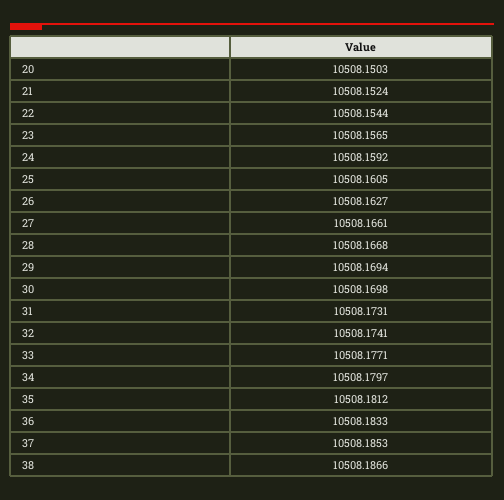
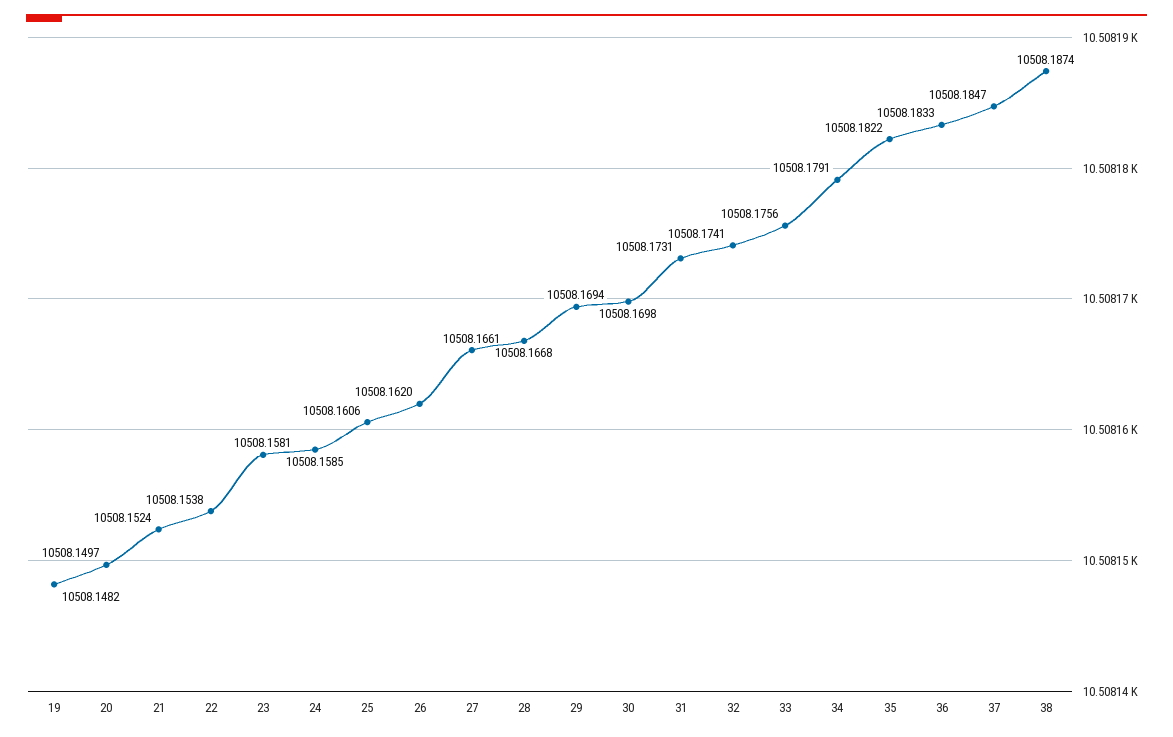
  {
-   "20": 10508.1503,
+   "20": 10508.1497,
    "21": 10508.1524,
-   "22": 10508.1544,
+   "22": 10508.1538,
-   "23": 10508.1565,
+   "23": 10508.1581,
-   "24": 10508.1592,
+   "24": 10508.1585,
-   "25": 10508.1605,
+   "25": 10508.1606,
-   "26": 10508.1627,
+   "26": 10508.162,
    "27": 10508.1661,
    "28": 10508.1668,
    "29": 10508.1694,
    "30": 10508.1698,
    "31": 10508.1731,
    "32": 10508.1741,
-   "33": 10508.1771,
+   "33": 10508.1756,
-   "34": 10508.1797,
+   "34": 10508.1791,
-   "35": 10508.1812,
+   "35": 10508.1822,
    "36": 10508.1833,
-   "37": 10508.1853,
+   "37": 10508.1847,
-   "38": 10508.1866
+   "38": 10508.1874,
+   "19": 10508.1482
  }

